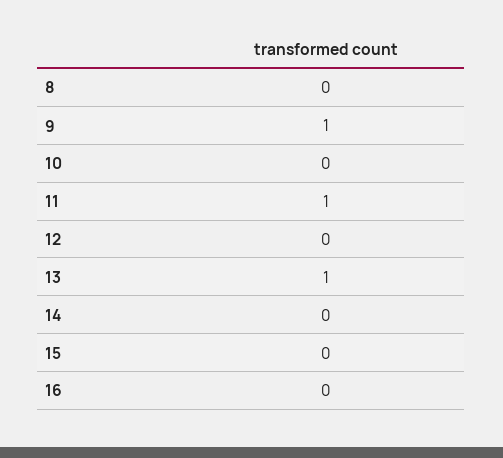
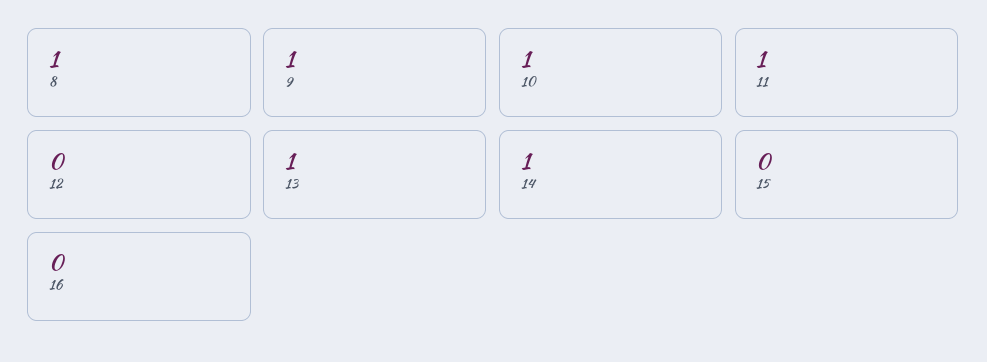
  {
-   "8": 0,
+   "8": 1,
    "9": 1,
-   "10": 0,
+   "10": 1,
    "11": 1,
    "12": 0,
    "13": 1,
-   "14": 0,
+   "14": 1,
    "15": 0,
    "16": 0
  }

